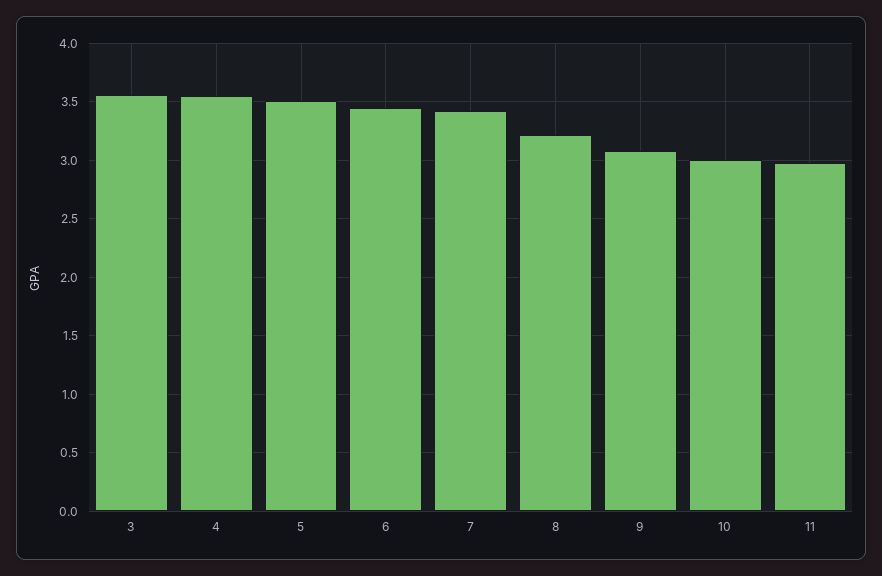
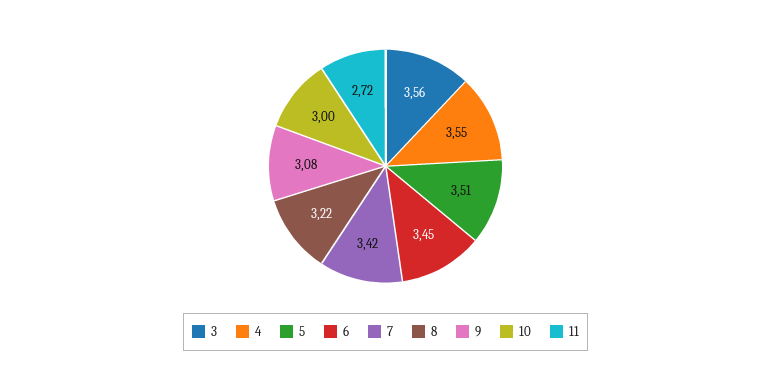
  {
    "3": 3.56,
    "4": 3.55,
    "5": 3.51,
    "6": 3.45,
    "7": 3.42,
    "8": 3.22,
    "9": 3.08,
    "10": 3,
-   "11": 3
+   "11": 2.72
  }

